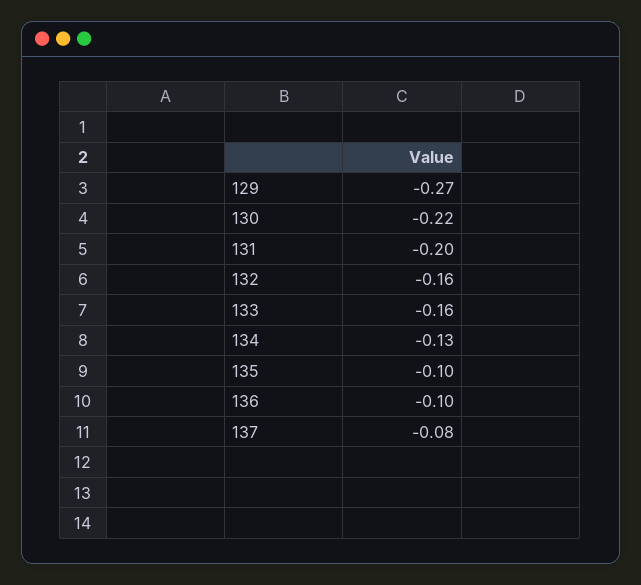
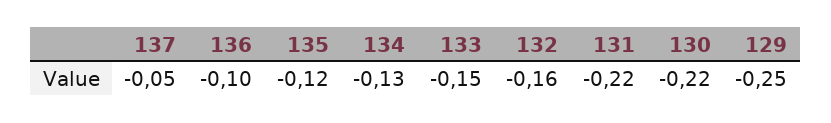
  {
-   "129": -0.27,
+   "129": -0.25,
    "130": -0.22,
-   "131": -0.2,
+   "131": -0.22,
    "132": -0.16,
-   "133": -0.16,
+   "133": -0.15,
    "134": -0.13,
-   "135": -0.1,
+   "135": -0.12,
    "136": -0.1,
-   "137": -0.08
+   "137": -0.05
  }

